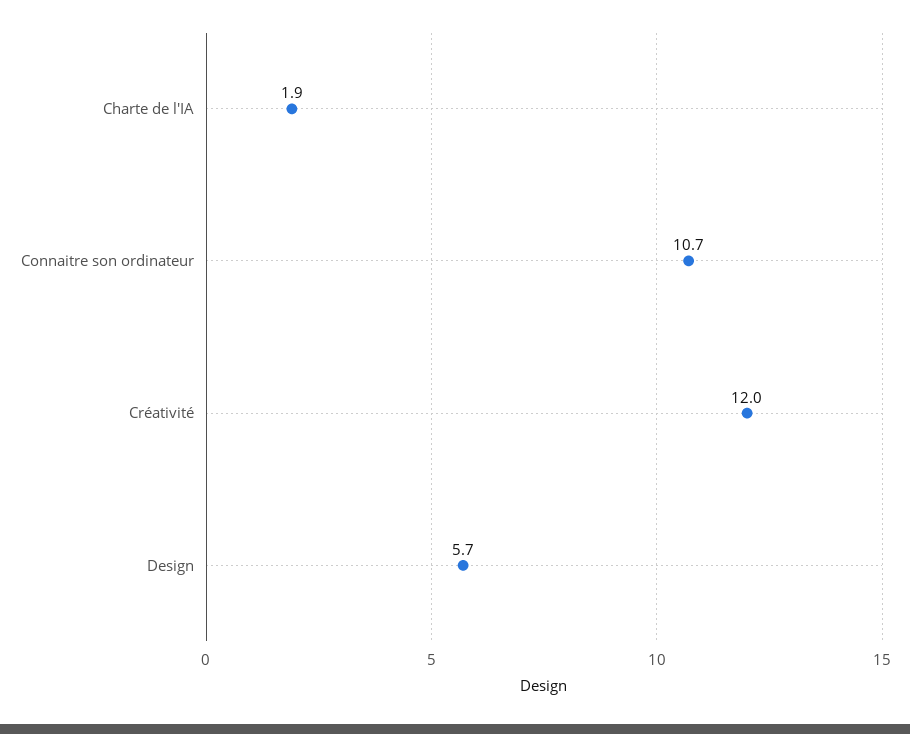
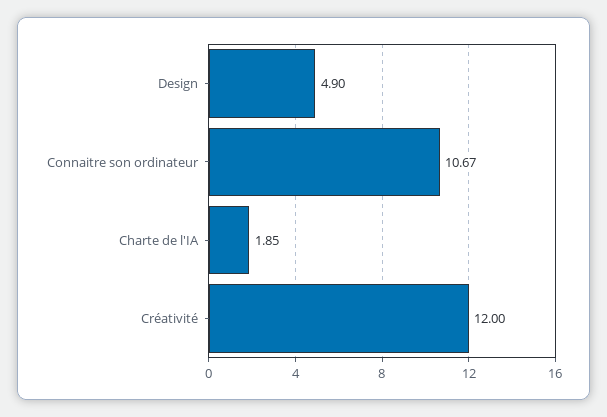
  {
    "Charte de l'IA": 1.85,
    "Connaitre son ordinateur": 10.67,
    "Créativité": 12,
-   "Design": 5.7
+   "Design": 4.9
  }

